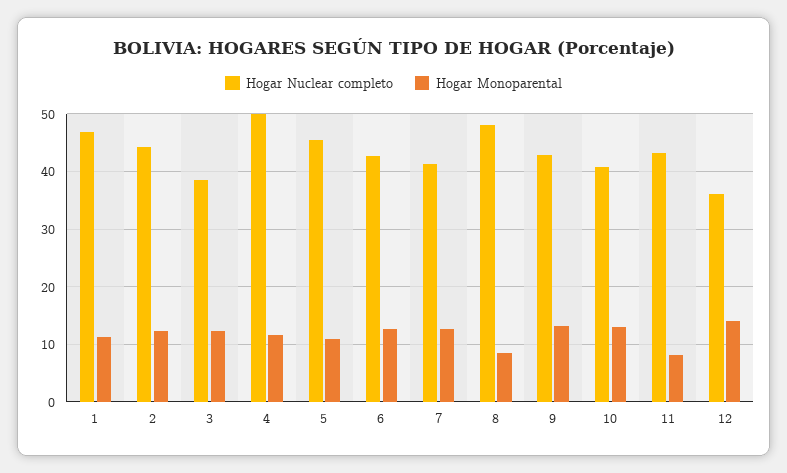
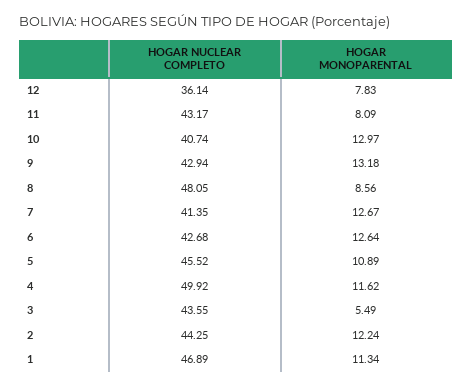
  {
    "Hogar Nuclear completo": {
      "1": 46.89,
      "2": 44.25,
-     "3": 38,
+     "3": 43.55,
      "4": 49.92,
      "5": 45.52,
      "6": 42.68,
      "7": 41.35,
      "8": 48.05,
      "9": 42.94,
      "10": 40.74,
      "11": 43.17,
      "12": 36.14
    },
    "Hogar Monoparental": {
      "1": 11.34,
      "2": 12.24,
-     "3": 12,
+     "3": 5.49,
      "4": 11.62,
      "5": 10.89,
      "6": 12.64,
      "7": 12.67,
      "8": 8.56,
      "9": 13.18,
      "10": 12.97,
      "11": 8.09,
-     "12": 14
+     "12": 7.83
    }
  }

